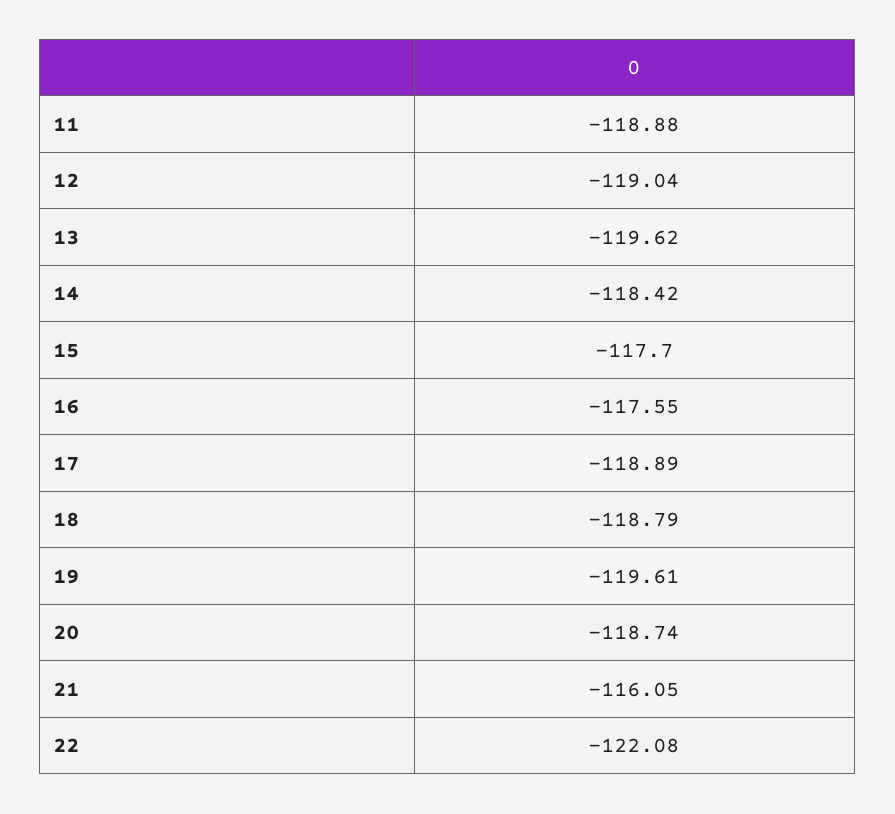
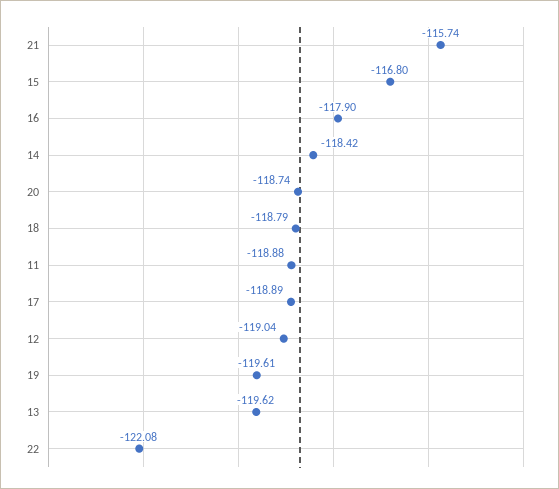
  {
    "11": -118.88,
    "12": -119.04,
    "13": -119.62,
    "14": -118.42,
-   "15": -117.7,
+   "15": -116.8,
-   "16": -117.55,
+   "16": -117.9,
    "17": -118.89,
    "18": -118.79,
    "19": -119.61,
    "20": -118.74,
-   "21": -116.05,
+   "21": -115.74,
    "22": -122.08
  }

